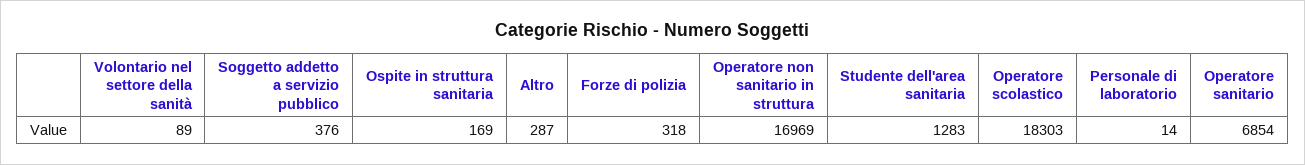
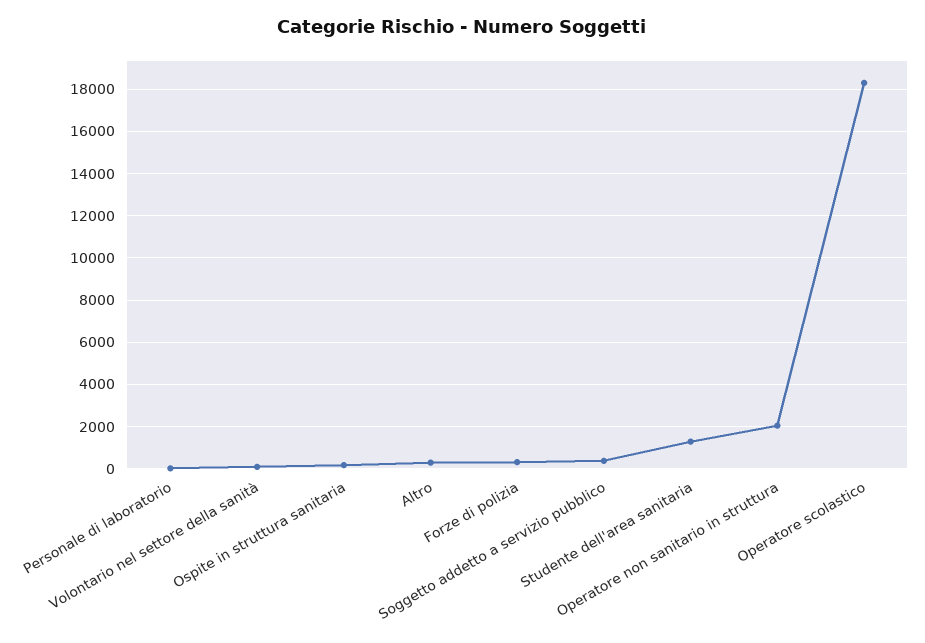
  {
    "Volontario nel settore della sanità": 89,
    "Soggetto addetto a servizio pubblico": 376,
    "Ospite in struttura sanitaria": 169,
    "Altro": 287,
    "Forze di polizia": 318,
-   "Operatore non sanitario in struttura": 16969,
+   "Operatore non sanitario in struttura": 2000,
    "Studente dell'area sanitaria": 1283,
    "Operatore scolastico": 18303,
-   "Personale di laboratorio": 14,
+   "Personale di laboratorio": 14
-   "Operatore sanitario": 6854
  }

